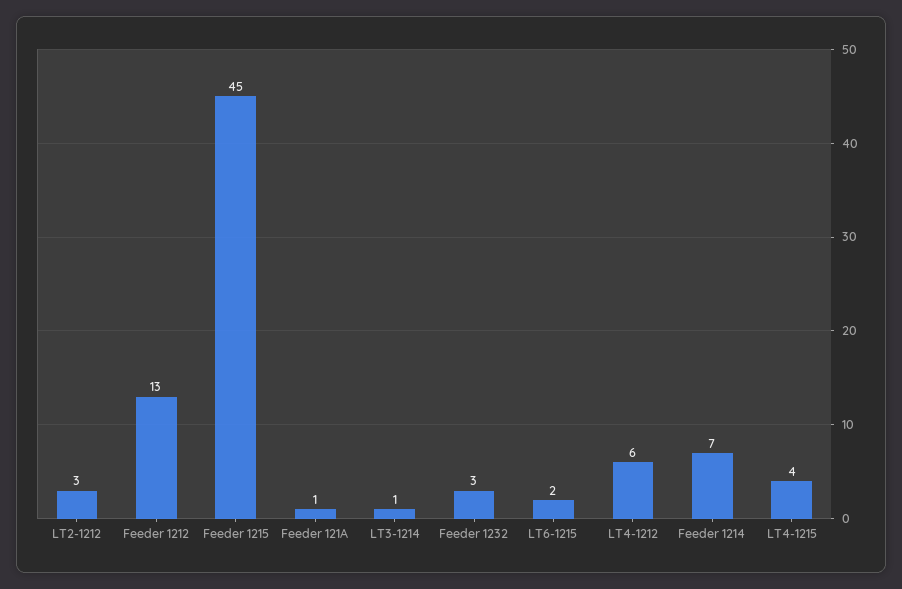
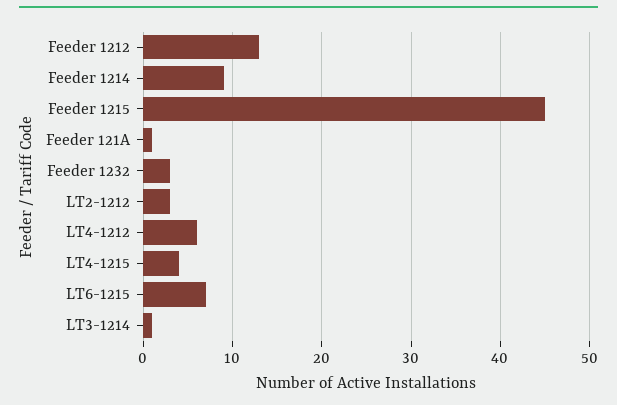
  {
    "LT2-1212": 3,
    "Feeder 1212": 13,
    "Feeder 1215": 45,
    "Feeder 121A": 1,
    "LT3-1214": 1,
    "Feeder 1232": 3,
-   "LT6-1215": 2,
+   "LT6-1215": 7,
    "LT4-1212": 6,
-   "Feeder 1214": 7,
+   "Feeder 1214": 9,
    "LT4-1215": 4
  }

